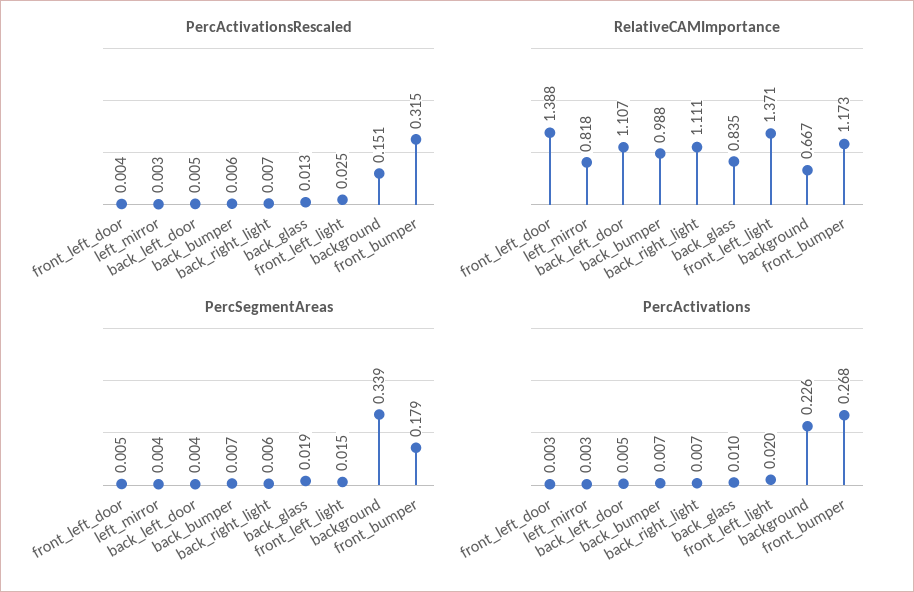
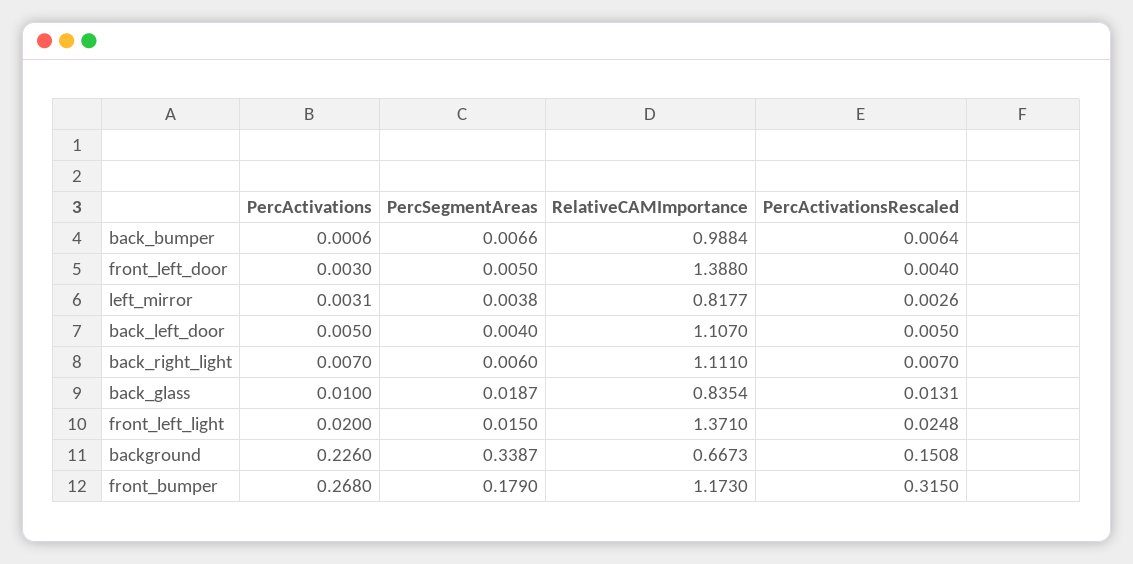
  {
    "PercActivationsRescaled": {
      "front_left_door": 0.004,
      "left_mirror": 0.0026,
      "back_left_door": 0.005,
      "back_bumper": 0.0064,
      "back_right_light": 0.007,
      "back_glass": 0.0131,
      "front_left_light": 0.0248,
      "background": 0.1508,
      "front_bumper": 0.315
    },
    "RelativeCAMImportance": {
      "front_left_door": 1.388,
      "left_mirror": 0.8177,
      "back_left_door": 1.107,
      "back_bumper": 0.9884,
      "back_right_light": 1.111,
      "back_glass": 0.8354,
      "front_left_light": 1.371,
      "background": 0.6673,
      "front_bumper": 1.173
    },
    "PercSegmentAreas": {
      "front_left_door": 0.005,
      "left_mirror": 0.0038,
      "back_left_door": 0.004,
      "back_bumper": 0.0066,
      "back_right_light": 0.006,
      "back_glass": 0.0187,
      "front_left_light": 0.015,
      "background": 0.3387,
      "front_bumper": 0.179
    },
    "PercActivations": {
      "front_left_door": 0.003,
      "left_mirror": 0.0031,
      "back_left_door": 0.005,
-     "back_bumper": 0.007,
+     "back_bumper": 0.0006,
      "back_right_light": 0.007,
      "back_glass": 0.01,
      "front_left_light": 0.02,
      "background": 0.226,
      "front_bumper": 0.268
    }
  }

